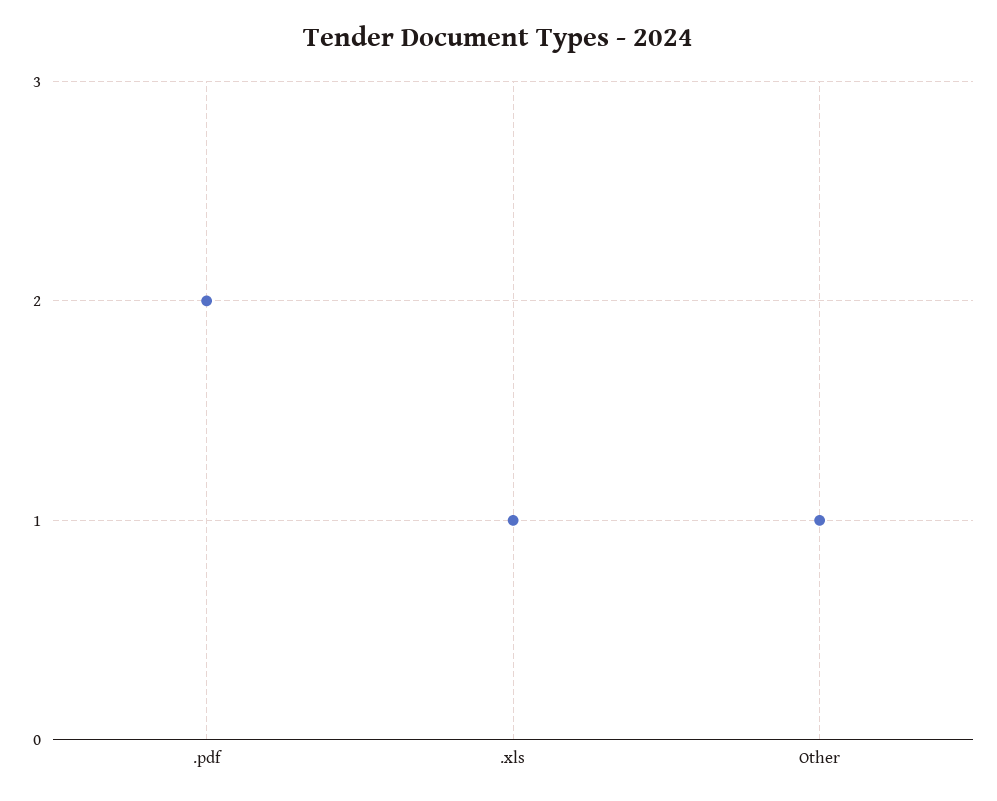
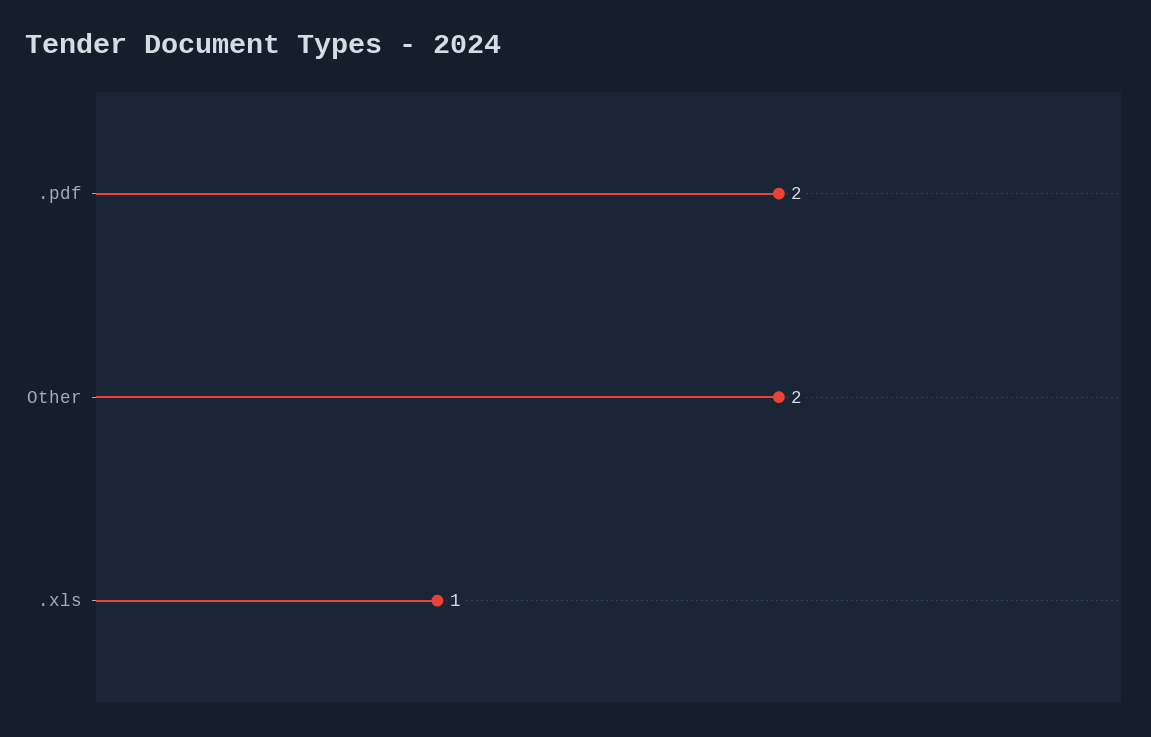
  {
    ".pdf": 2,
    ".xls": 1,
-   "Other": 1
+   "Other": 2
  }

